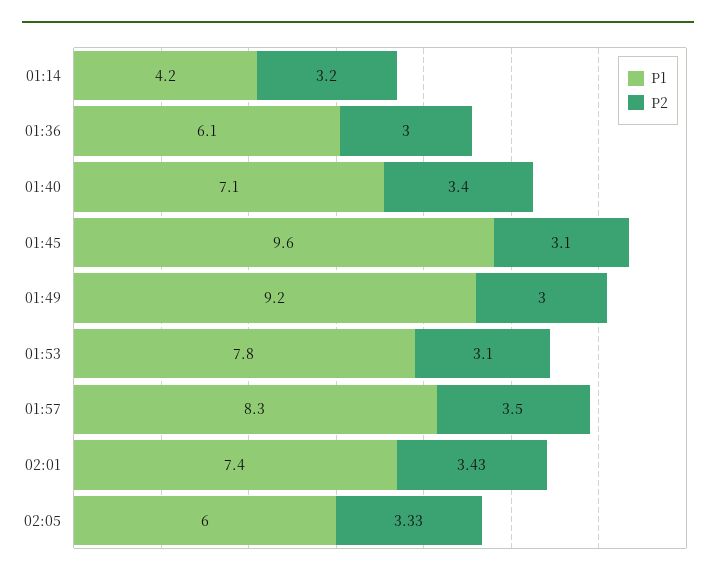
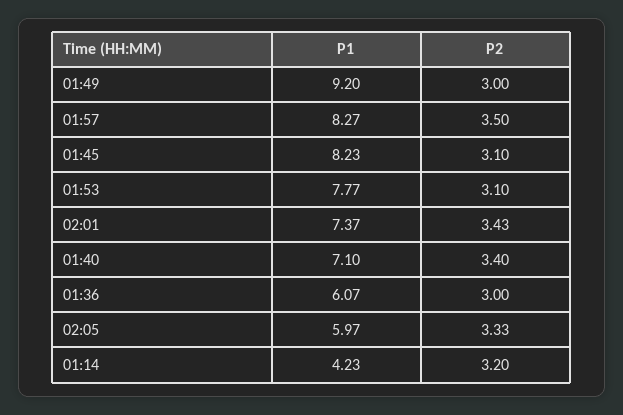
  {
    "P1": {
      "01:14": 4.23,
      "01:36": 6.07,
      "01:40": 7.1,
-     "01:45": 9.6,
+     "01:45": 8.23,
      "01:49": 9.2,
      "01:53": 7.77,
      "01:57": 8.27,
      "02:01": 7.37,
      "02:05": 5.97
    },
    "P2": {
      "01:14": 3.2,
      "01:36": 3,
      "01:40": 3.4,
      "01:45": 3.1,
      "01:49": 3,
      "01:53": 3.1,
      "01:57": 3.5,
      "02:01": 3.43,
      "02:05": 3.33
    }
  }

